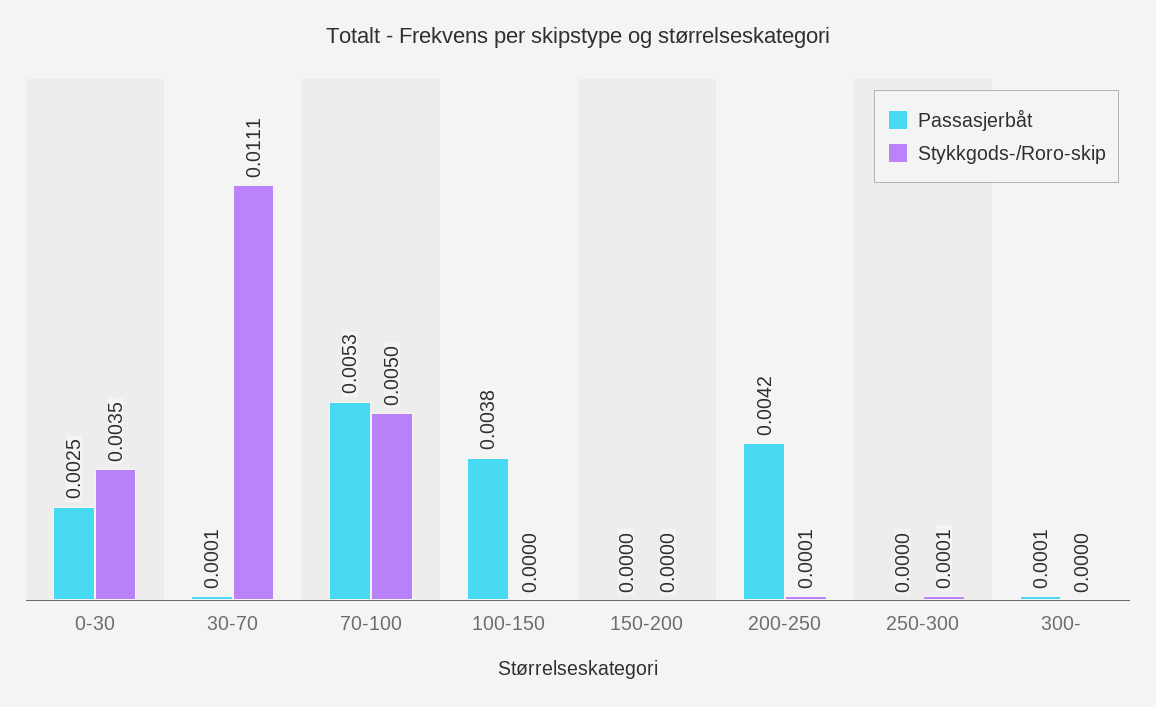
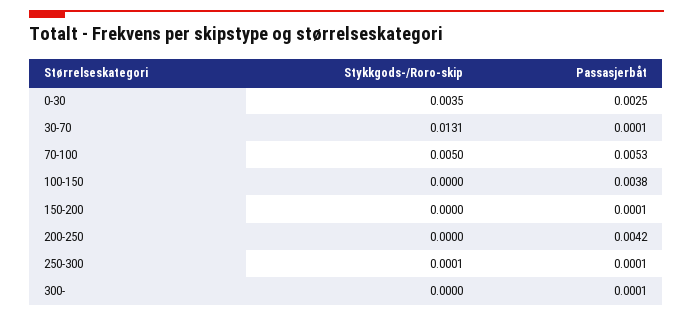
  {
    "Passasjerbåt": {
      "0-30": 0.0025,
      "30-70": 0.0001,
      "70-100": 0.0053,
      "100-150": 0.0038,
-     "150-200": 0,
+     "150-200": 0.0001,
      "200-250": 0.0042,
-     "250-300": 0,
+     "250-300": 0.0001,
      "300-": 0.0001
    },
    "Stykkgods-/Roro-skip": {
      "0-30": 0.0035,
-     "30-70": 0.0111,
+     "30-70": 0.0131,
      "70-100": 0.005,
      "100-150": 0,
      "150-200": 0,
-     "200-250": 0.0001,
+     "200-250": 0,
      "250-300": 0.0001,
      "300-": 0
    }
  }

